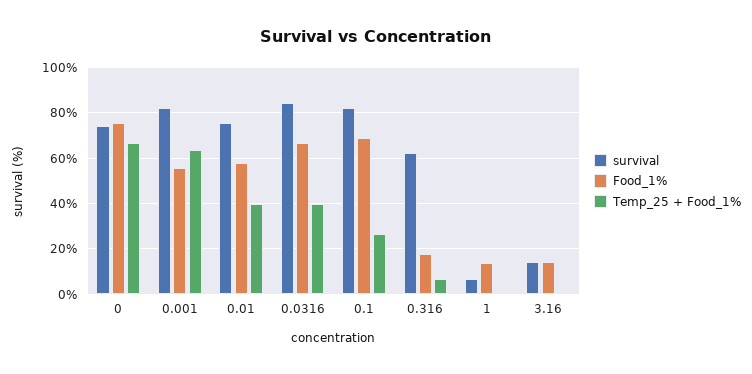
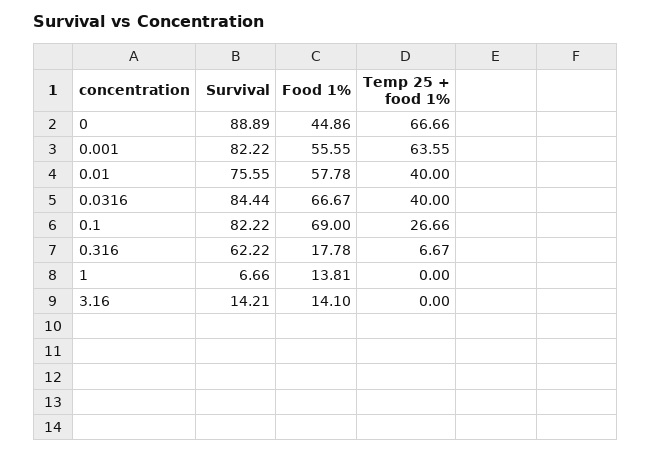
  {
    "survival": {
-     "0": 75,
+     "0": 88.89,
      "0.001": 82.22,
      "0.01": 75.55,
      "0.0316": 84.44,
      "0.1": 82.22,
      "0.316": 62.22,
      "1": 6.66,
      "3.16": 14.21
    },
    "Food_1%": {
-     "0": 75,
+     "0": 44.86,
      "0.001": 55.55,
      "0.01": 57.78,
      "0.0316": 66.67,
      "0.1": 69,
      "0.316": 17.78,
      "1": 13.81,
      "3.16": 14.1
    },
    "Temp_25 + Food_1%": {
      "0": 66.66,
      "0.001": 63.55,
      "0.01": 40,
      "0.0316": 40,
      "0.1": 26.66,
      "0.316": 6.67,
      "1": 0,
      "3.16": 0
    }
  }

